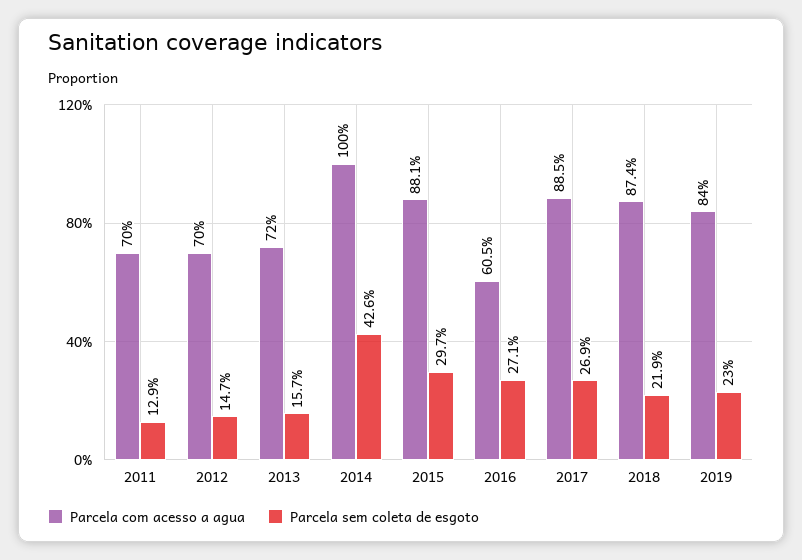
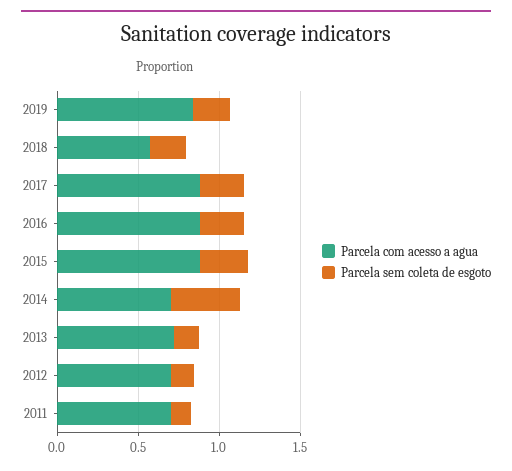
  {
    "Parcela com acesso a agua": {
      "2011": 0.7,
      "2012": 0.7,
      "2013": 0.72,
-     "2014": 1,
+     "2014": 0.7,
      "2015": 0.881,
-     "2016": 0.605,
+     "2016": 0.9,
      "2017": 0.885,
-     "2018": 0.874,
+     "2018": 0.6,
      "2019": 0.84
    },
    "Parcela sem coleta de esgoto": {
      "2011": 0.129,
      "2012": 0.147,
      "2013": 0.157,
      "2014": 0.426,
      "2015": 0.297,
      "2016": 0.271,
      "2017": 0.269,
      "2018": 0.219,
      "2019": 0.23
    }
  }

